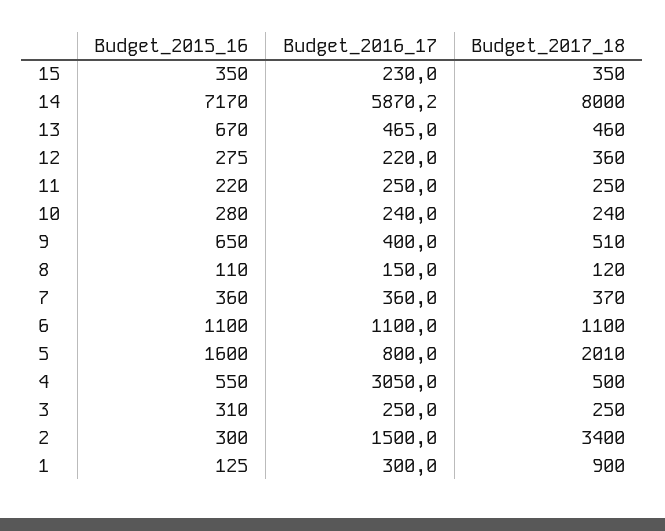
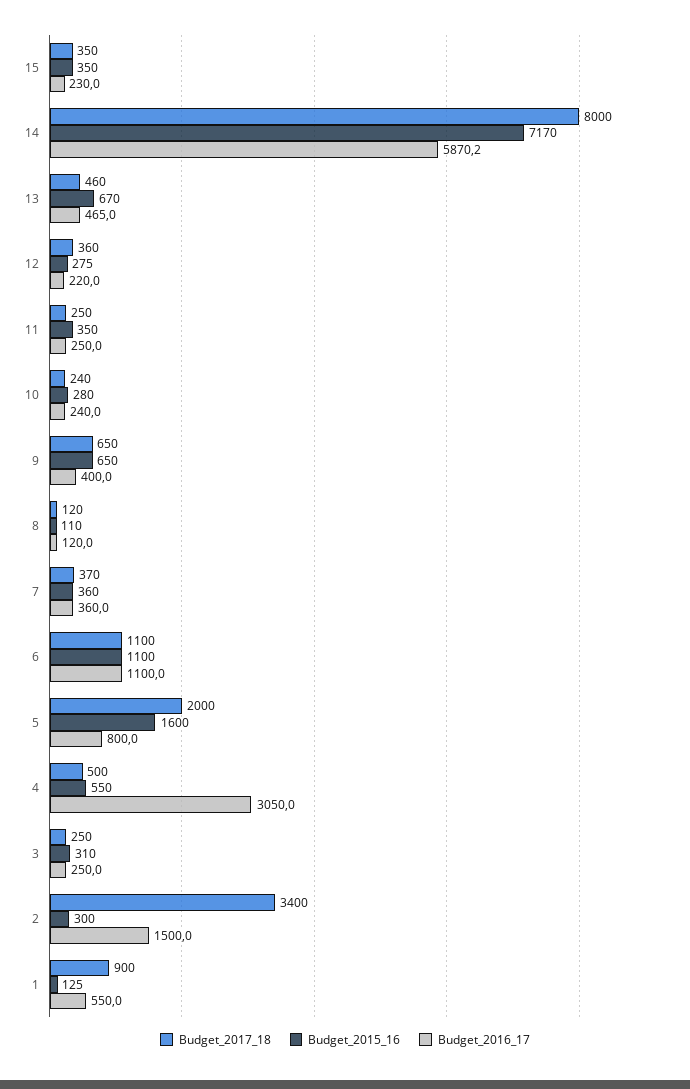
  {
    "Budget_2015_16": {
      "15": 350,
      "14": 7170,
      "13": 670,
      "12": 275,
-     "11": 220,
+     "11": 350,
      "10": 280,
      "9": 650,
      "8": 110,
      "7": 360,
      "6": 1100,
      "5": 1600,
      "4": 550,
      "3": 310,
      "2": 300,
      "1": 125
    },
    "Budget_2016_17": {
      "15": 230,
      "14": 5870.2,
      "13": 465,
      "12": 220,
      "11": 250,
      "10": 240,
      "9": 400,
-     "8": 150,
+     "8": 120,
      "7": 360,
      "6": 1100,
      "5": 800,
      "4": 3050,
      "3": 250,
      "2": 1500,
-     "1": 300
+     "1": 550
    },
    "Budget_2017_18": {
      "15": 350,
      "14": 8000,
      "13": 460,
      "12": 360,
      "11": 250,
      "10": 240,
-     "9": 510,
+     "9": 650,
      "8": 120,
      "7": 370,
      "6": 1100,
-     "5": 2010,
+     "5": 2000,
      "4": 500,
      "3": 250,
      "2": 3400,
      "1": 900
    }
  }

